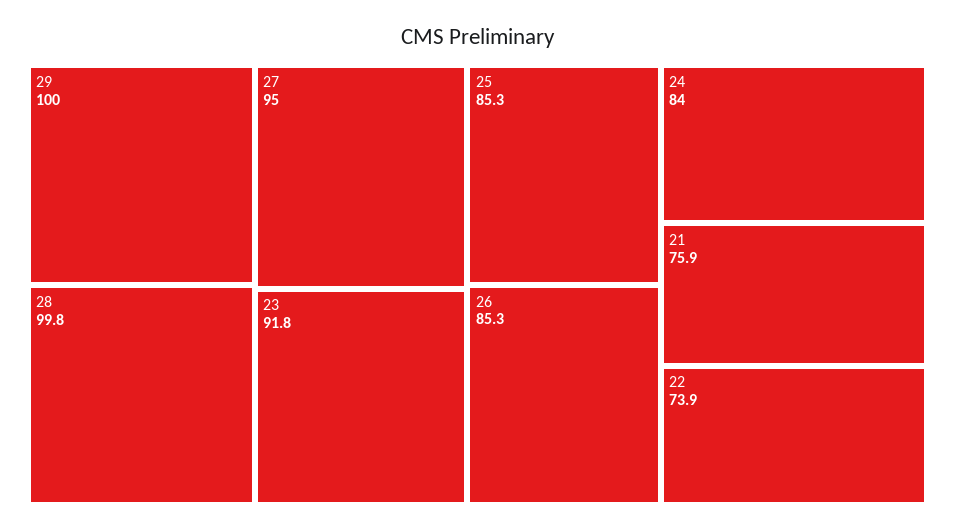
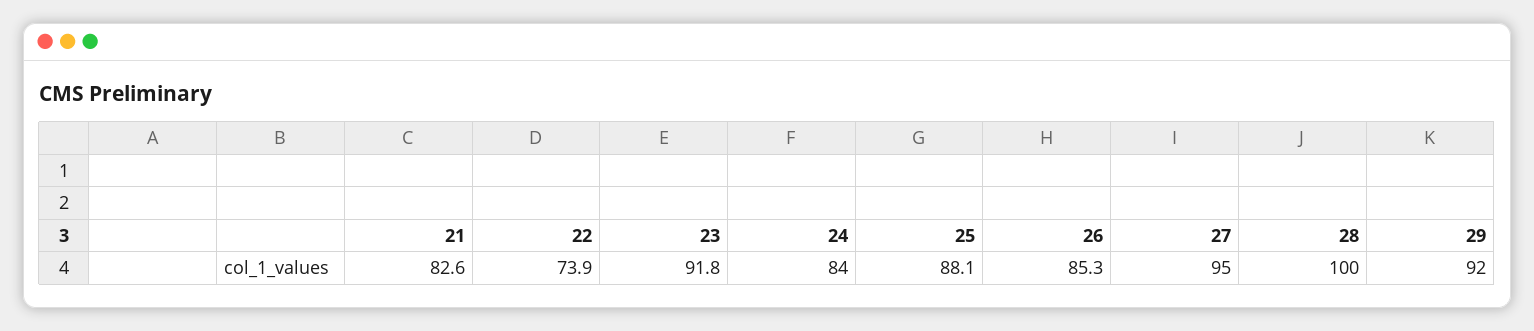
  {
-   "29": 100,
+   "29": 92,
-   "28": 99.8,
+   "28": 100,
    "27": 95,
    "23": 91.8,
-   "25": 85.3,
+   "25": 88.1,
    "26": 85.3,
    "24": 84,
-   "21": 75.9,
+   "21": 82.6,
    "22": 73.9
  }

